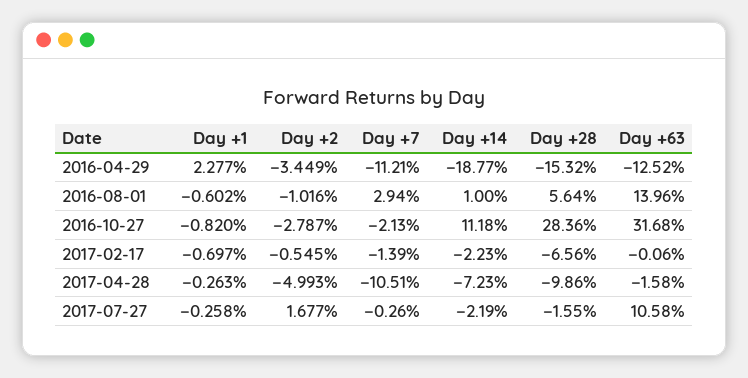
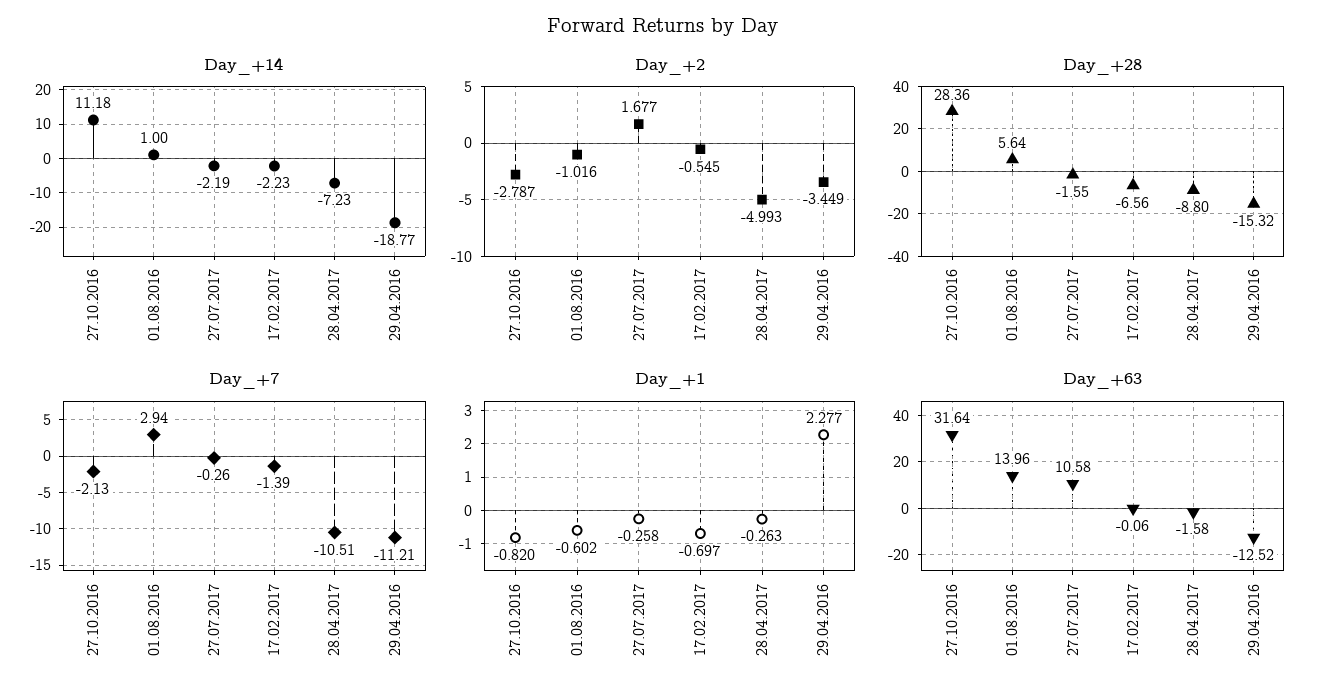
  {
    "Day +1": {
      "2016-04-29": 2.277,
      "2016-08-01": -0.602,
      "2016-10-27": -0.82,
      "2017-02-17": -0.697,
      "2017-04-28": -0.263,
      "2017-07-27": -0.258
    },
    "Day +2": {
      "2016-04-29": -3.449,
      "2016-08-01": -1.016,
      "2016-10-27": -2.787,
      "2017-02-17": -0.545,
      "2017-04-28": -4.993,
      "2017-07-27": 1.677
    },
    "Day +7": {
      "2016-04-29": -11.21,
      "2016-08-01": 2.94,
      "2016-10-27": -2.13,
      "2017-02-17": -1.39,
      "2017-04-28": -10.51,
      "2017-07-27": -0.26
    },
    "Day +14": {
      "2016-04-29": -18.77,
      "2016-08-01": 1,
      "2016-10-27": 11.18,
      "2017-02-17": -2.23,
      "2017-04-28": -7.23,
      "2017-07-27": -2.19
    },
    "Day +28": {
      "2016-04-29": -15.32,
      "2016-08-01": 5.64,
      "2016-10-27": 28.36,
      "2017-02-17": -6.56,
-     "2017-04-28": -9.86,
+     "2017-04-28": -8.8,
      "2017-07-27": -1.55
    },
    "Day +63": {
      "2016-04-29": -12.52,
      "2016-08-01": 13.96,
-     "2016-10-27": 31.68,
+     "2016-10-27": 31.64,
      "2017-02-17": -0.06,
      "2017-04-28": -1.58,
      "2017-07-27": 10.58
    }
  }

